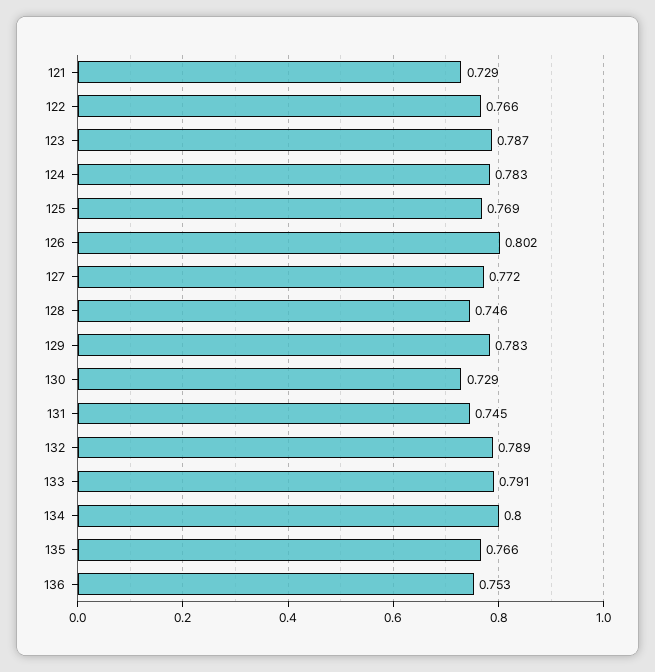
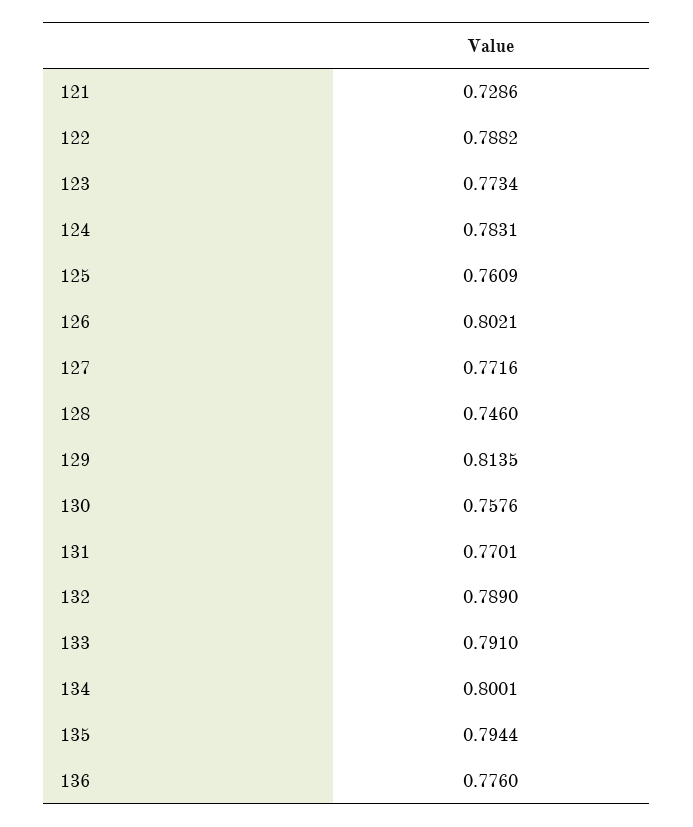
  {
    "121": 0.7286,
-   "122": 0.766,
+   "122": 0.7882,
-   "123": 0.787,
+   "123": 0.7734,
    "124": 0.7831,
-   "125": 0.769,
+   "125": 0.7609,
    "126": 0.8021,
    "127": 0.7716,
    "128": 0.746,
-   "129": 0.783,
+   "129": 0.8135,
-   "130": 0.729,
+   "130": 0.7576,
-   "131": 0.745,
+   "131": 0.7701,
    "132": 0.789,
    "133": 0.791,
    "134": 0.8001,
-   "135": 0.766,
+   "135": 0.7944,
-   "136": 0.753
+   "136": 0.776
  }

